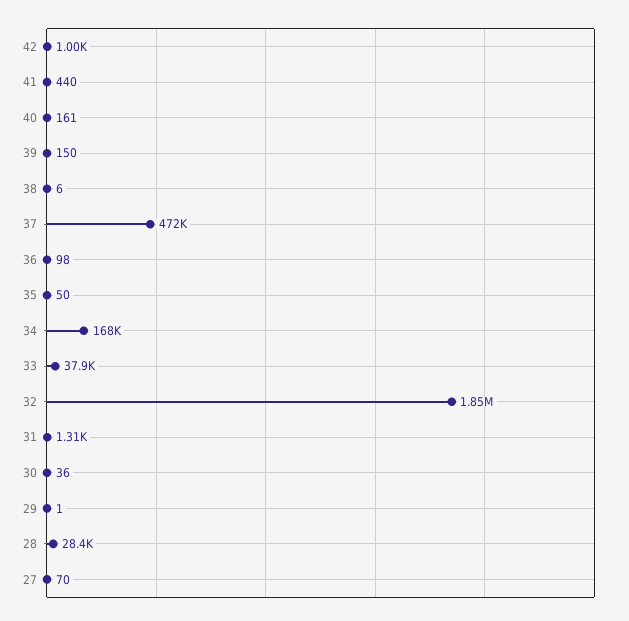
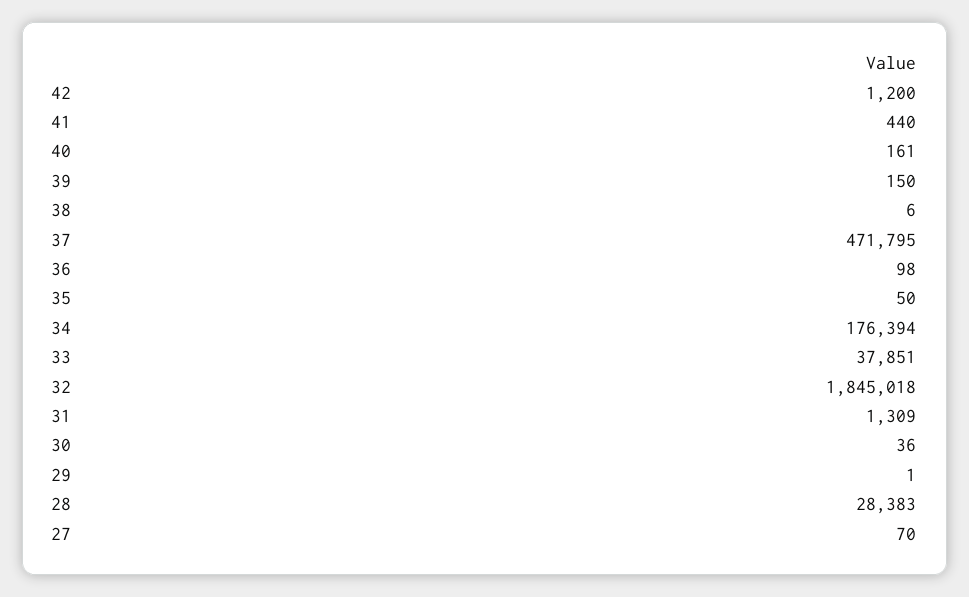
  {
-   "42": 1000,
+   "42": 1200,
    "41": 440,
    "40": 161,
    "39": 150,
    "38": 6,
    "37": 471795,
    "36": 98,
    "35": 50,
-   "34": 168000,
+   "34": 176394,
    "33": 37851,
    "32": 1845018,
    "31": 1309,
    "30": 36,
    "29": 1,
    "28": 28383,
    "27": 70
  }

